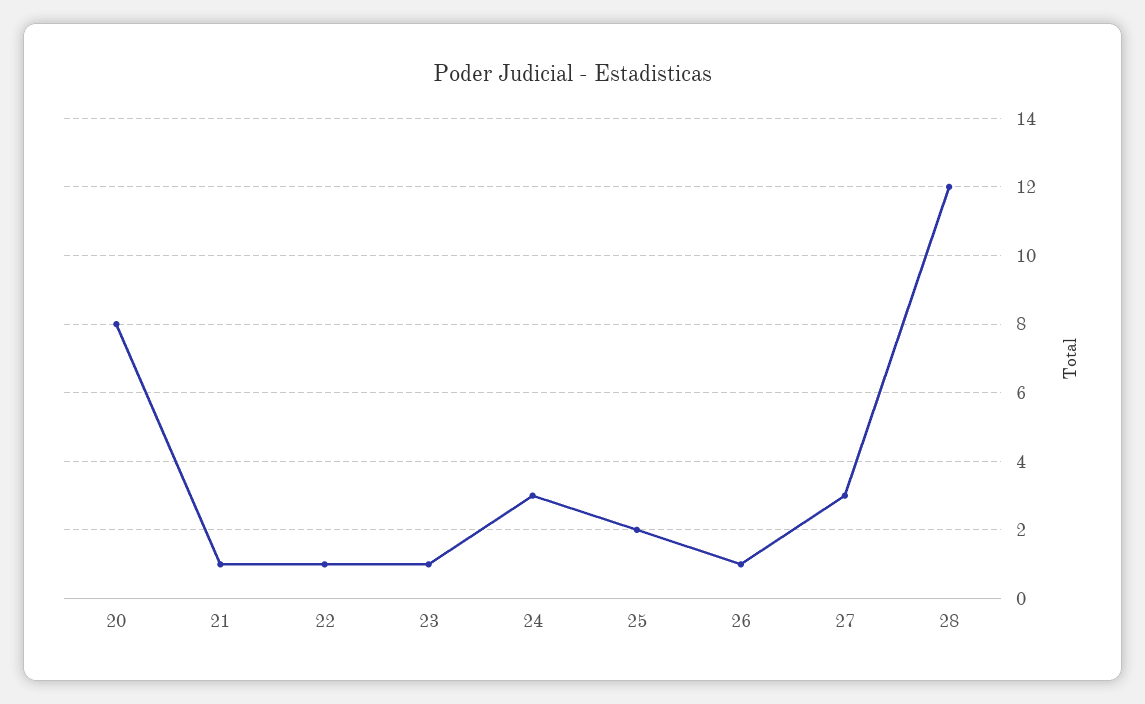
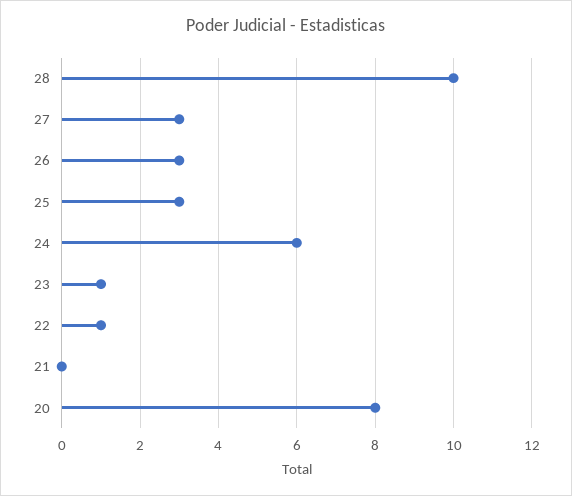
  {
    "20": 8,
-   "21": 1,
+   "21": 0,
    "22": 1,
    "23": 1,
-   "24": 3,
+   "24": 6,
-   "25": 2,
+   "25": 3,
-   "26": 1,
+   "26": 3,
    "27": 3,
-   "28": 12
+   "28": 10
  }

